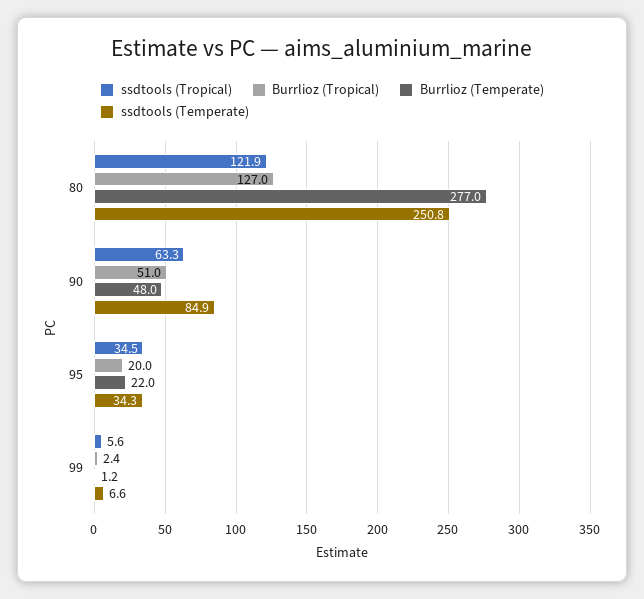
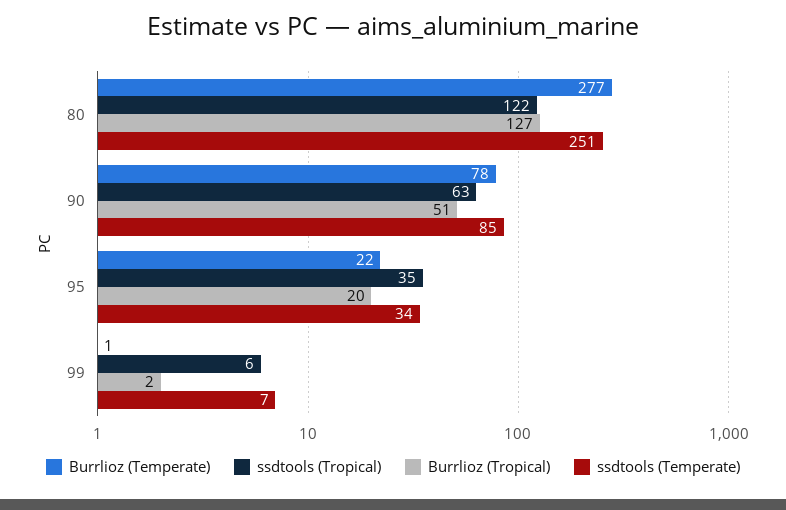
  {
    "ssdtools (Tropical)": {
      "80": 121.9,
      "90": 63.3,
      "95": 34.5,
      "99": 5.6
    },
    "Burrlioz (Tropical)": {
      "80": 127,
      "90": 51,
      "95": 20,
      "99": 2.4
    },
    "Burrlioz (Temperate)": {
      "80": 277,
-     "90": 48,
+     "90": 78,
      "95": 22,
      "99": 1.2
    },
    "ssdtools (Temperate)": {
      "80": 250.8,
      "90": 84.9,
      "95": 34.3,
      "99": 6.6
    }
  }

